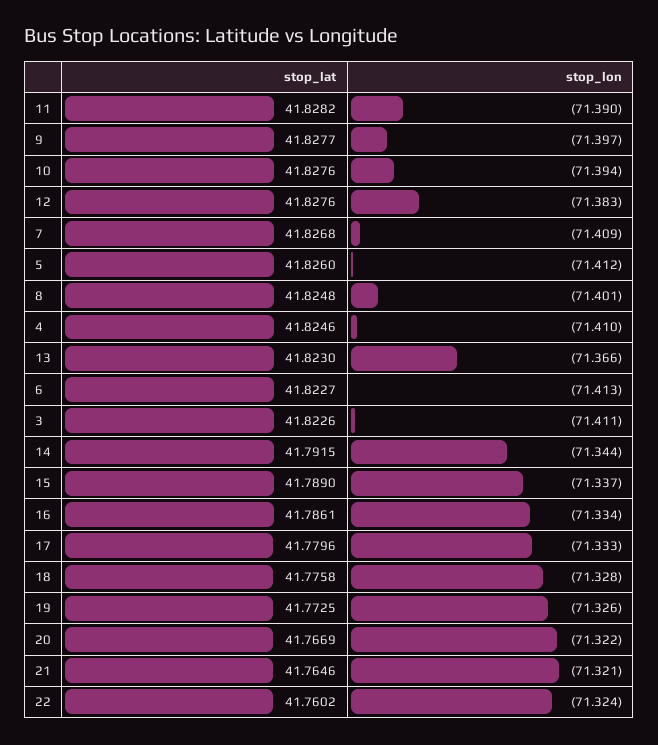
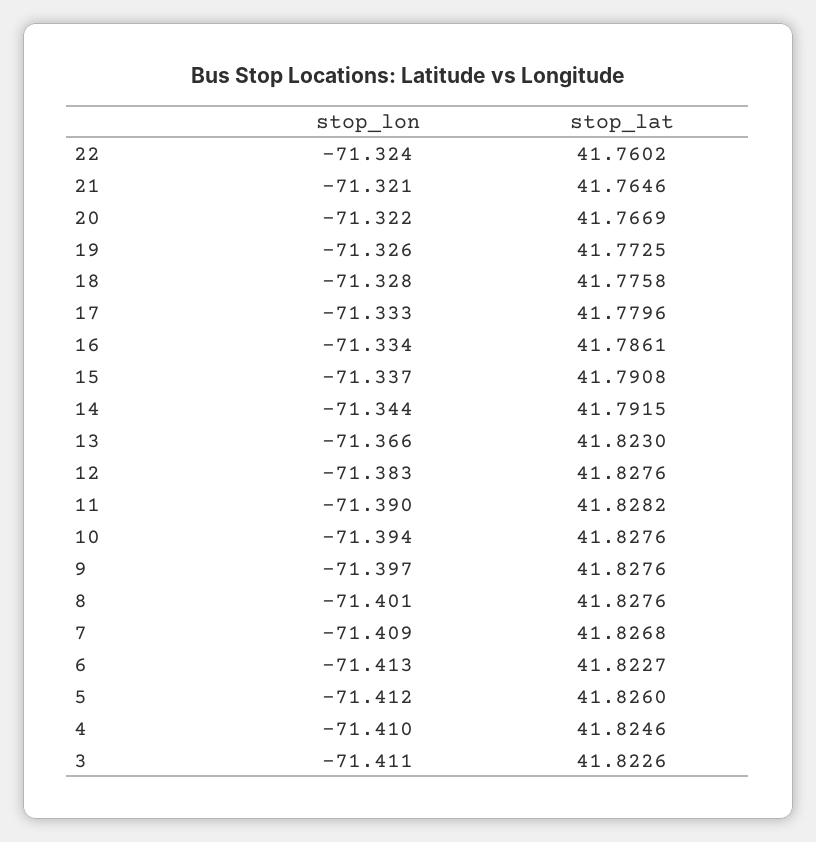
  {
    "stop_lat": {
      "11": 41.8282,
-     "9": 41.8277,
+     "9": 41.8276,
      "10": 41.8276,
      "12": 41.8276,
      "7": 41.8268,
      "5": 41.826,
-     "8": 41.8248,
+     "8": 41.8276,
      "4": 41.8246,
      "13": 41.823,
      "6": 41.8227,
      "3": 41.8226,
      "14": 41.7915,
-     "15": 41.789,
+     "15": 41.7908,
      "16": 41.7861,
      "17": 41.7796,
      "18": 41.7758,
      "19": 41.7725,
      "20": 41.7669,
      "21": 41.7646,
      "22": 41.7602
    },
    "stop_lon": {
      "11": -71.39,
      "9": -71.397,
      "10": -71.394,
      "12": -71.383,
      "7": -71.409,
      "5": -71.412,
      "8": -71.401,
      "4": -71.41,
      "13": -71.366,
      "6": -71.413,
      "3": -71.411,
      "14": -71.344,
      "15": -71.337,
      "16": -71.334,
      "17": -71.333,
      "18": -71.328,
      "19": -71.326,
      "20": -71.322,
      "21": -71.321,
      "22": -71.324
    }
  }

